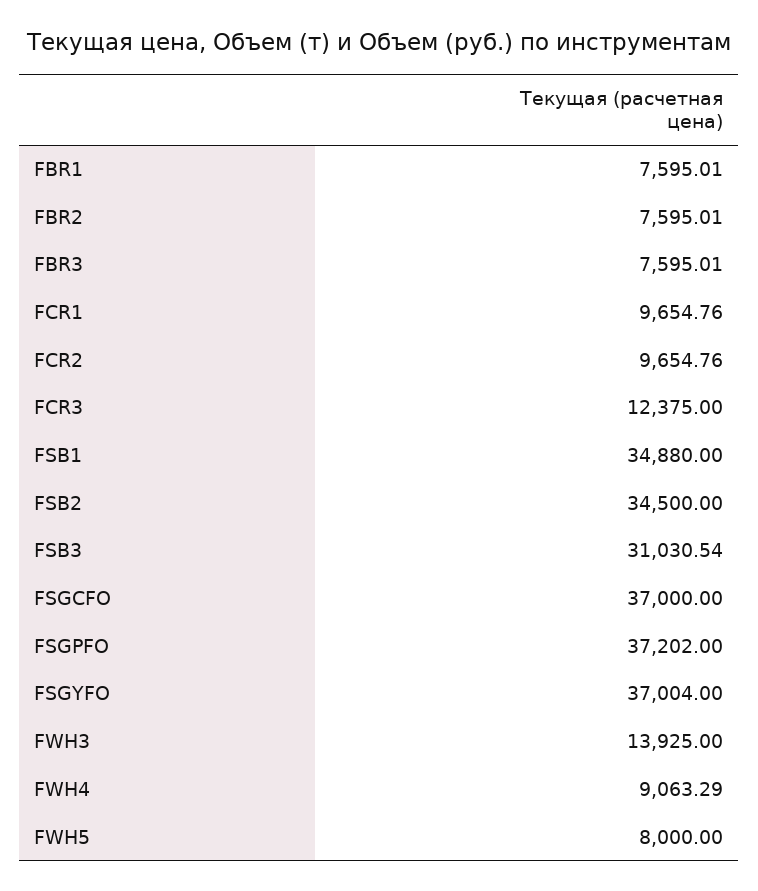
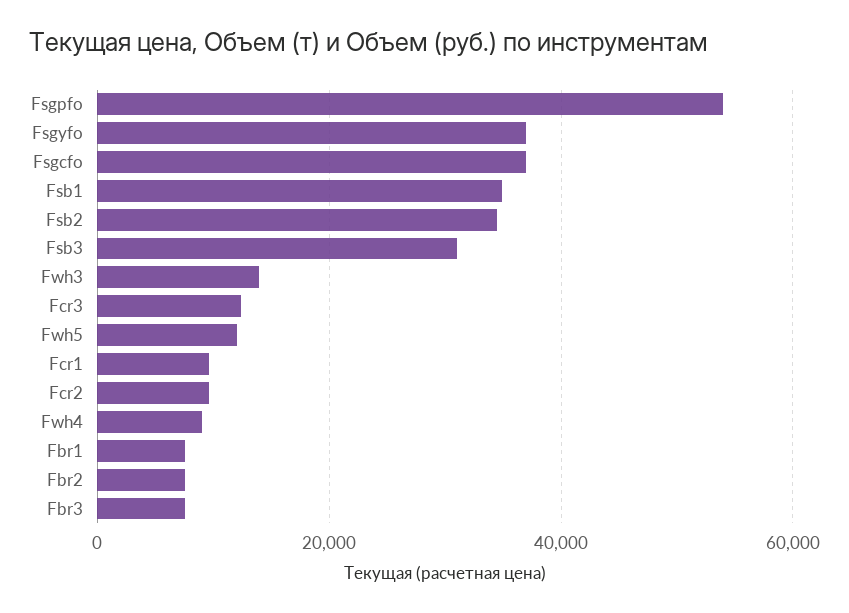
  {
    "FBR1": 7595.01,
    "FBR2": 7595.01,
    "FBR3": 7595.01,
    "FCR1": 9654.76,
    "FCR2": 9654.76,
    "FCR3": 12375,
    "FSB1": 34880,
    "FSB2": 34500,
    "FSB3": 31030.54,
    "FSGCFO": 37000,
-   "FSGPFO": 37202,
+   "FSGPFO": 54000,
    "FSGYFO": 37004,
    "FWH3": 13925,
    "FWH4": 9063.29,
-   "FWH5": 8000
+   "FWH5": 12000
  }

